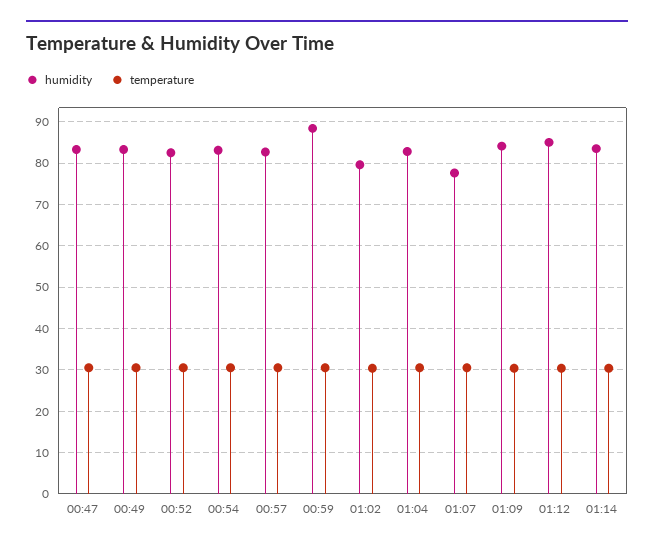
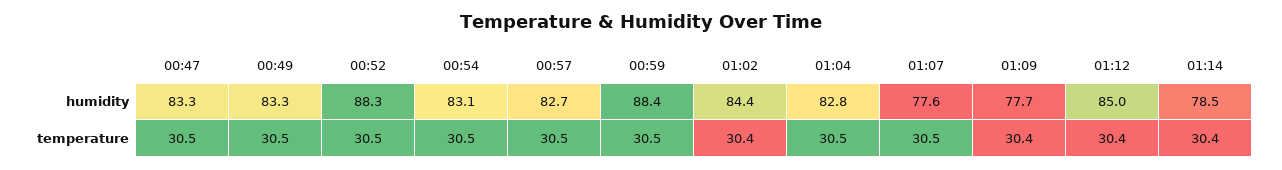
  {
    "humidity": {
      "00:47": 83.3,
      "00:49": 83.3,
-     "00:52": 82,
+     "00:52": 88.3,
      "00:54": 83.1,
      "00:57": 82.7,
      "00:59": 88.4,
-     "01:02": 80,
+     "01:02": 84.4,
      "01:04": 82.8,
      "01:07": 77.6,
-     "01:09": 84,
+     "01:09": 77.7,
      "01:12": 85,
-     "01:14": 84
+     "01:14": 78.5
    },
    "temperature": {
      "00:47": 30.5,
      "00:49": 30.5,
      "00:52": 30.5,
      "00:54": 30.5,
      "00:57": 30.5,
      "00:59": 30.5,
      "01:02": 30.4,
      "01:04": 30.5,
      "01:07": 30.5,
      "01:09": 30.4,
      "01:12": 30.4,
      "01:14": 30.4
    }
  }

